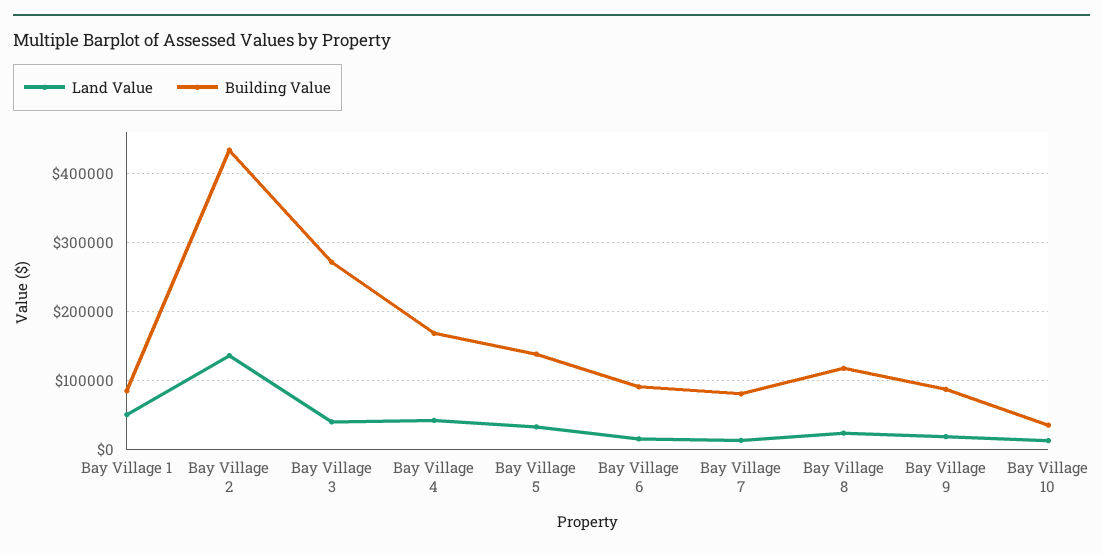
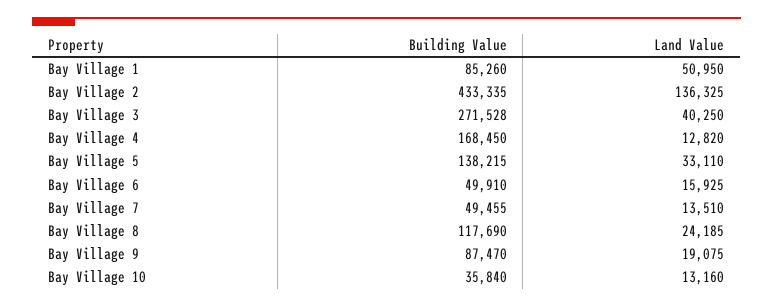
  {
    "Land Value": {
      "Bay Village 1": 50950,
      "Bay Village 2": 136325,
      "Bay Village 3": 40250,
-     "Bay Village 4": 40000,
+     "Bay Village 4": 12820,
      "Bay Village 5": 33110,
      "Bay Village 6": 15925,
      "Bay Village 7": 13510,
      "Bay Village 8": 24185,
      "Bay Village 9": 19075,
      "Bay Village 10": 13160
    },
    "Building Value": {
      "Bay Village 1": 85260,
      "Bay Village 2": 433335,
      "Bay Village 3": 271528,
      "Bay Village 4": 168450,
      "Bay Village 5": 138215,
-     "Bay Village 6": 90000,
+     "Bay Village 6": 49910,
-     "Bay Village 7": 80000,
+     "Bay Village 7": 49455,
      "Bay Village 8": 117690,
      "Bay Village 9": 87470,
      "Bay Village 10": 35840
    }
  }

